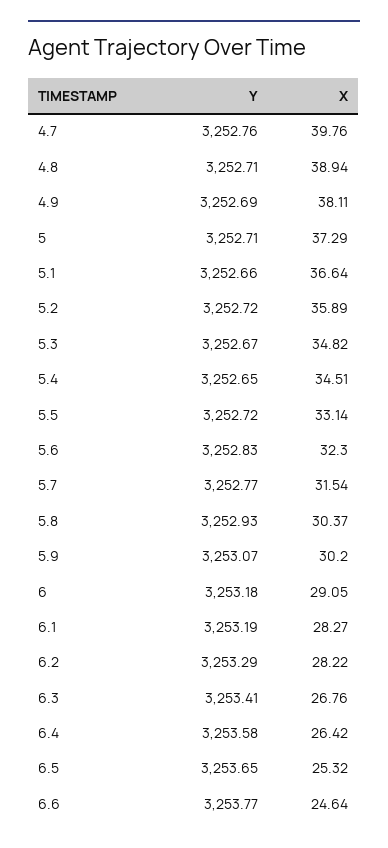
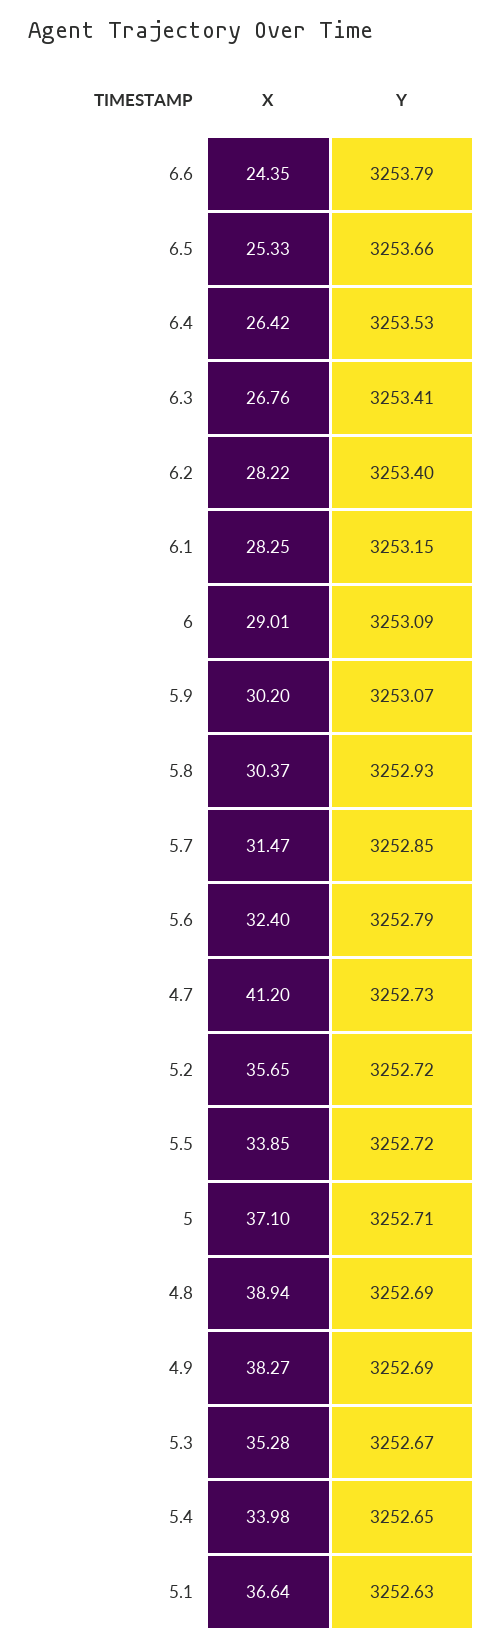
  {
    "Y": {
-     "4.7": 3252.76,
+     "4.7": 3252.73,
-     "4.8": 3252.71,
+     "4.8": 3252.69,
      "4.9": 3252.69,
      "5": 3252.71,
-     "5.1": 3252.66,
+     "5.1": 3252.63,
      "5.2": 3252.72,
      "5.3": 3252.67,
      "5.4": 3252.65,
      "5.5": 3252.72,
-     "5.6": 3252.83,
+     "5.6": 3252.79,
-     "5.7": 3252.77,
+     "5.7": 3252.85,
      "5.8": 3252.93,
      "5.9": 3253.07,
-     "6": 3253.18,
+     "6": 3253.09,
-     "6.1": 3253.19,
+     "6.1": 3253.15,
-     "6.2": 3253.29,
+     "6.2": 3253.4,
      "6.3": 3253.41,
-     "6.4": 3253.58,
+     "6.4": 3253.53,
-     "6.5": 3253.65,
+     "6.5": 3253.66,
-     "6.6": 3253.77
+     "6.6": 3253.79
    },
    "X": {
-     "4.7": 39.76,
+     "4.7": 41.2,
      "4.8": 38.94,
-     "4.9": 38.11,
+     "4.9": 38.27,
-     "5": 37.29,
+     "5": 37.1,
      "5.1": 36.64,
-     "5.2": 35.89,
+     "5.2": 35.65,
-     "5.3": 34.82,
+     "5.3": 35.28,
-     "5.4": 34.51,
+     "5.4": 33.98,
-     "5.5": 33.14,
+     "5.5": 33.85,
-     "5.6": 32.3,
+     "5.6": 32.4,
-     "5.7": 31.54,
+     "5.7": 31.47,
      "5.8": 30.37,
      "5.9": 30.2,
-     "6": 29.05,
+     "6": 29.01,
-     "6.1": 28.27,
+     "6.1": 28.25,
      "6.2": 28.22,
      "6.3": 26.76,
      "6.4": 26.42,
-     "6.5": 25.32,
+     "6.5": 25.33,
-     "6.6": 24.64
+     "6.6": 24.35
    }
  }

